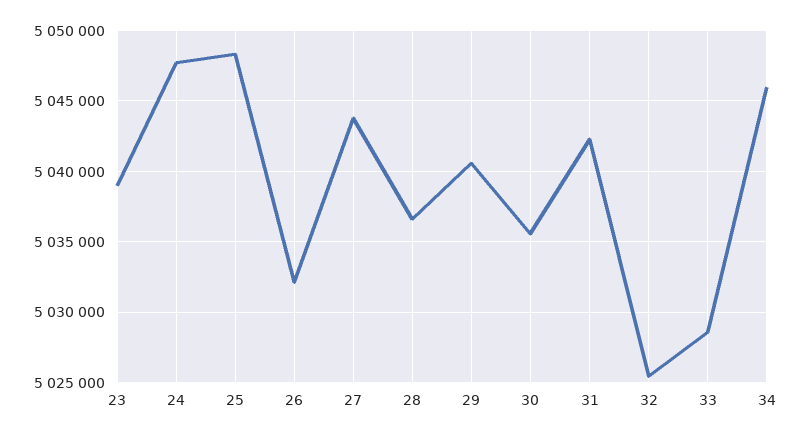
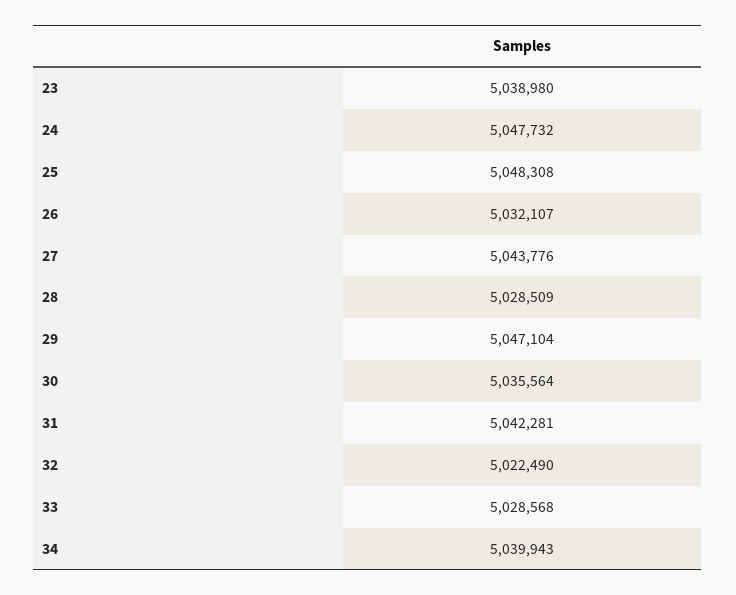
  {
    "23": 5038980,
    "24": 5047732,
    "25": 5048308,
    "26": 5032107,
    "27": 5043776,
-   "28": 5036500,
+   "28": 5028509,
-   "29": 5040500,
+   "29": 5047104,
    "30": 5035564,
    "31": 5042281,
-   "32": 5025500,
+   "32": 5022490,
    "33": 5028568,
-   "34": 5046000
+   "34": 5039943
  }

